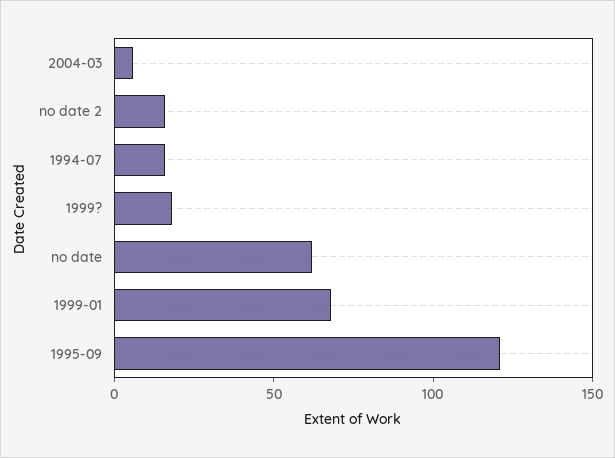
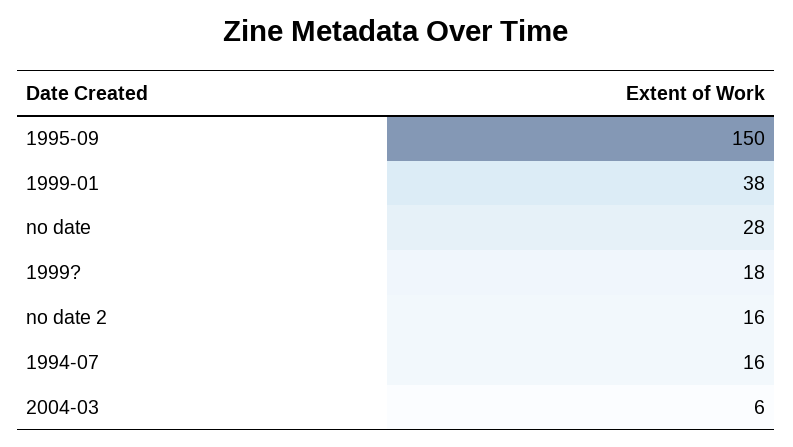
  {
    "2004-03": 6,
    "no date 2": 16,
    "1994-07": 16,
    "1999?": 18,
-   "no date": 60,
+   "no date": 28,
-   "1999-01": 70,
+   "1999-01": 38,
-   "1995-09": 120
+   "1995-09": 150
  }

